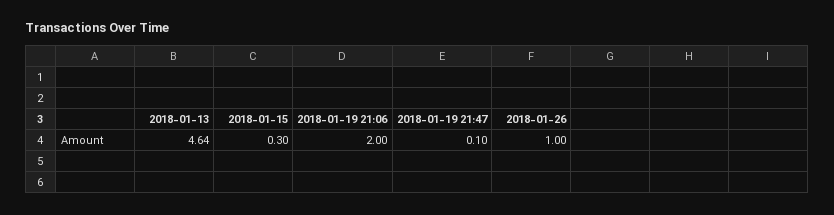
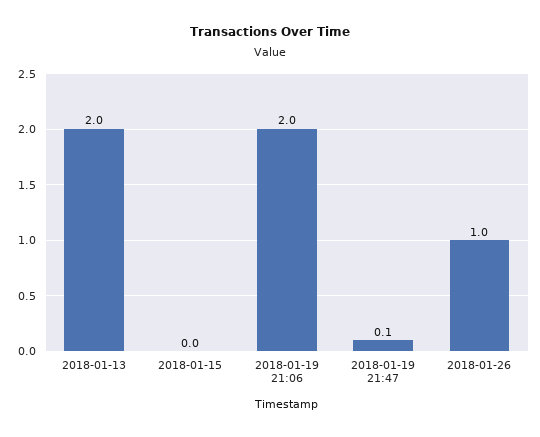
  {
-   "2018-01-13": 4.64,
+   "2018-01-13": 2,
-   "2018-01-15": 0.3,
+   "2018-01-15": 0,
    "2018-01-19 21:06": 2,
    "2018-01-19 21:47": 0.1,
    "2018-01-26": 1
  }

